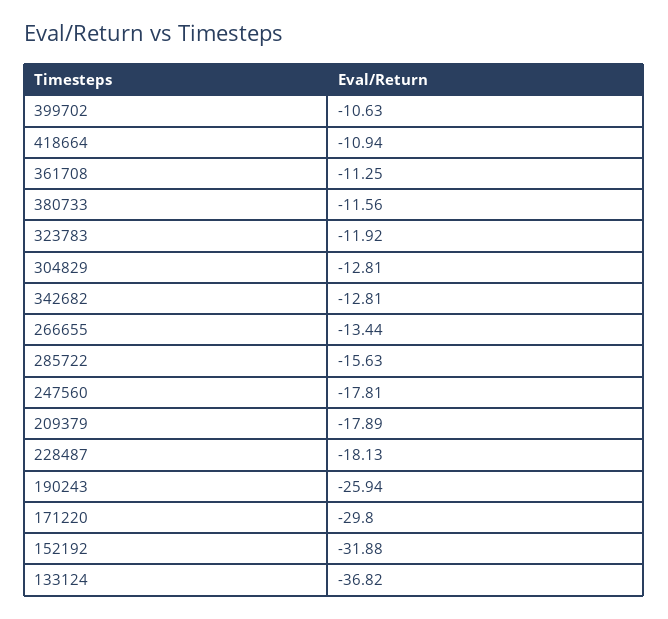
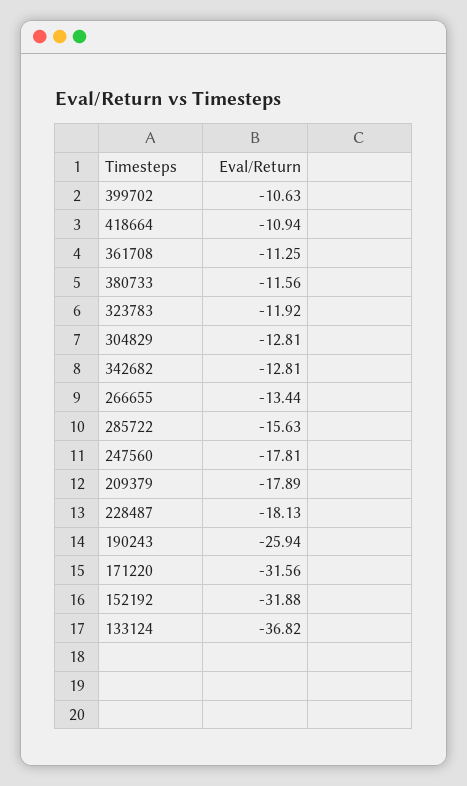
  {
    "399702": -10.63,
    "418664": -10.94,
    "361708": -11.25,
    "380733": -11.56,
    "323783": -11.92,
    "304829": -12.81,
    "342682": -12.81,
    "266655": -13.44,
    "285722": -15.63,
    "247560": -17.81,
    "209379": -17.89,
    "228487": -18.13,
    "190243": -25.94,
-   "171220": -29.8,
+   "171220": -31.56,
    "152192": -31.88,
    "133124": -36.82
  }

